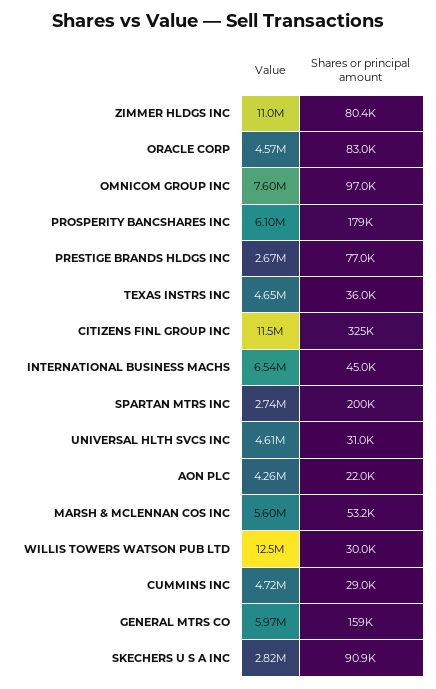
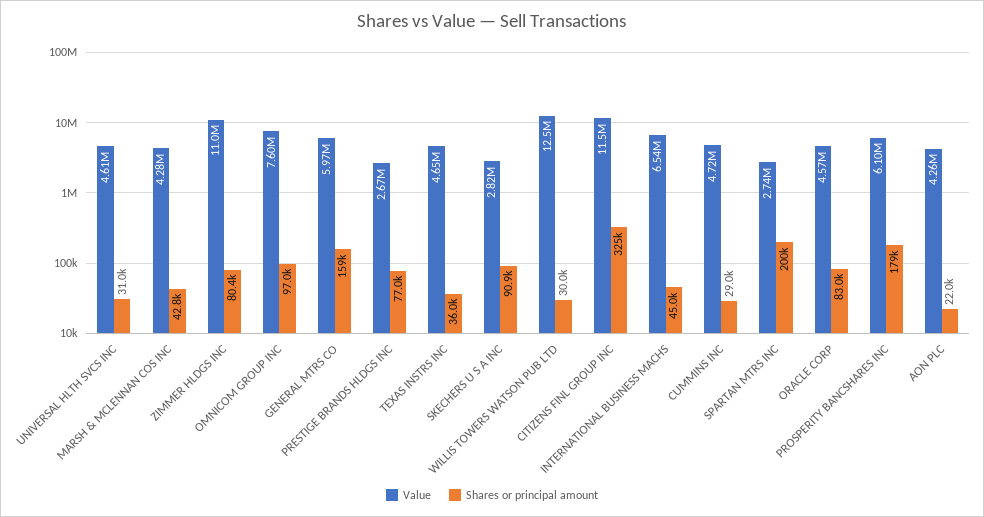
  {
    "Value": {
      "ZIMMER HLDGS INC": 11000000,
      "ORACLE CORP": 4570000,
      "OMNICOM GROUP INC": 7600000,
      "PROSPERITY BANCSHARES INC": 6100000,
      "PRESTIGE BRANDS HLDGS INC": 2670000,
      "TEXAS INSTRS INC": 4650000,
      "CITIZENS FINL GROUP INC": 11500000,
      "INTERNATIONAL BUSINESS MACHS": 6540000,
      "SPARTAN MTRS INC": 2740000,
      "UNIVERSAL HLTH SVCS INC": 4610000,
      "AON PLC": 4260000,
-     "MARSH & MCLENNAN COS INC": 5600000,
+     "MARSH & MCLENNAN COS INC": 4280000,
      "WILLIS TOWERS WATSON PUB LTD": 12500000,
      "CUMMINS INC": 4720000,
      "GENERAL MTRS CO": 5970000,
      "SKECHERS U S A INC": 2820000
    },
    "Shares or principal amount": {
      "ZIMMER HLDGS INC": 80400,
      "ORACLE CORP": 83000,
      "OMNICOM GROUP INC": 97000,
      "PROSPERITY BANCSHARES INC": 179000,
      "PRESTIGE BRANDS HLDGS INC": 77000,
      "TEXAS INSTRS INC": 36000,
      "CITIZENS FINL GROUP INC": 325000,
      "INTERNATIONAL BUSINESS MACHS": 45000,
      "SPARTAN MTRS INC": 200000,
      "UNIVERSAL HLTH SVCS INC": 31000,
      "AON PLC": 22000,
-     "MARSH & MCLENNAN COS INC": 53200,
+     "MARSH & MCLENNAN COS INC": 42800,
      "WILLIS TOWERS WATSON PUB LTD": 30000,
      "CUMMINS INC": 29000,
      "GENERAL MTRS CO": 159000,
      "SKECHERS U S A INC": 90900
    }
  }

